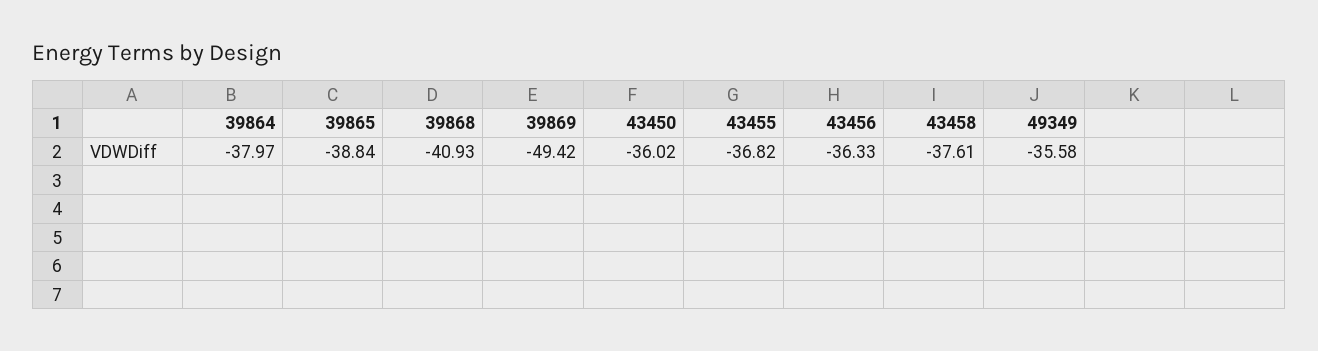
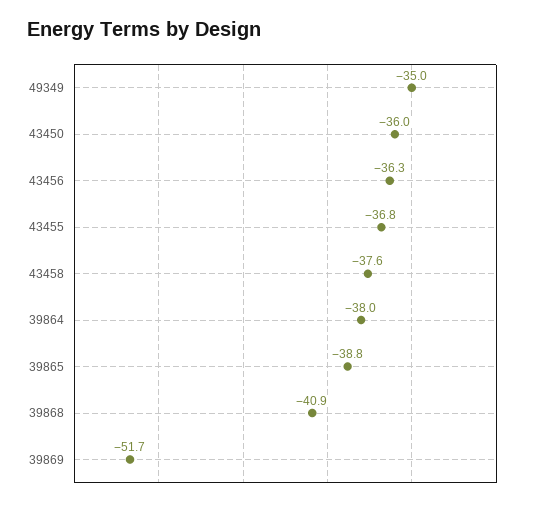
  {
    "39864": -37.97,
    "39865": -38.84,
    "39868": -40.93,
-   "39869": -49.42,
+   "39869": -51.7,
    "43450": -36.02,
    "43455": -36.82,
    "43456": -36.33,
    "43458": -37.61,
-   "49349": -35.58
+   "49349": -35
  }

